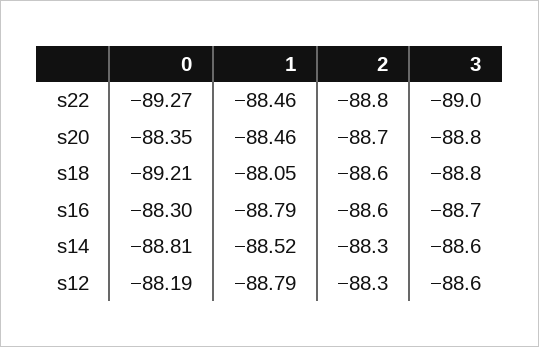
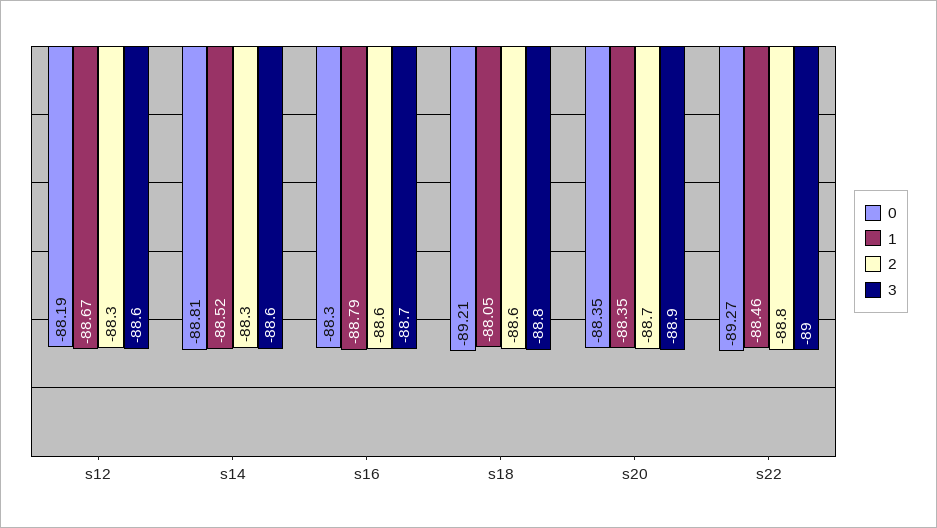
  {
    "0": {
      "s22": -89.27,
      "s20": -88.35,
      "s18": -89.21,
      "s16": -88.3,
      "s14": -88.81,
      "s12": -88.19
    },
    "1": {
      "s22": -88.46,
-     "s20": -88.46,
+     "s20": -88.35,
      "s18": -88.05,
      "s16": -88.79,
      "s14": -88.52,
-     "s12": -88.79
+     "s12": -88.67
    },
    "2": {
      "s22": -88.8,
      "s20": -88.7,
      "s18": -88.6,
      "s16": -88.6,
      "s14": -88.3,
      "s12": -88.3
    },
    "3": {
      "s22": -89,
-     "s20": -88.8,
+     "s20": -88.9,
      "s18": -88.8,
      "s16": -88.7,
      "s14": -88.6,
      "s12": -88.6
    }
  }

